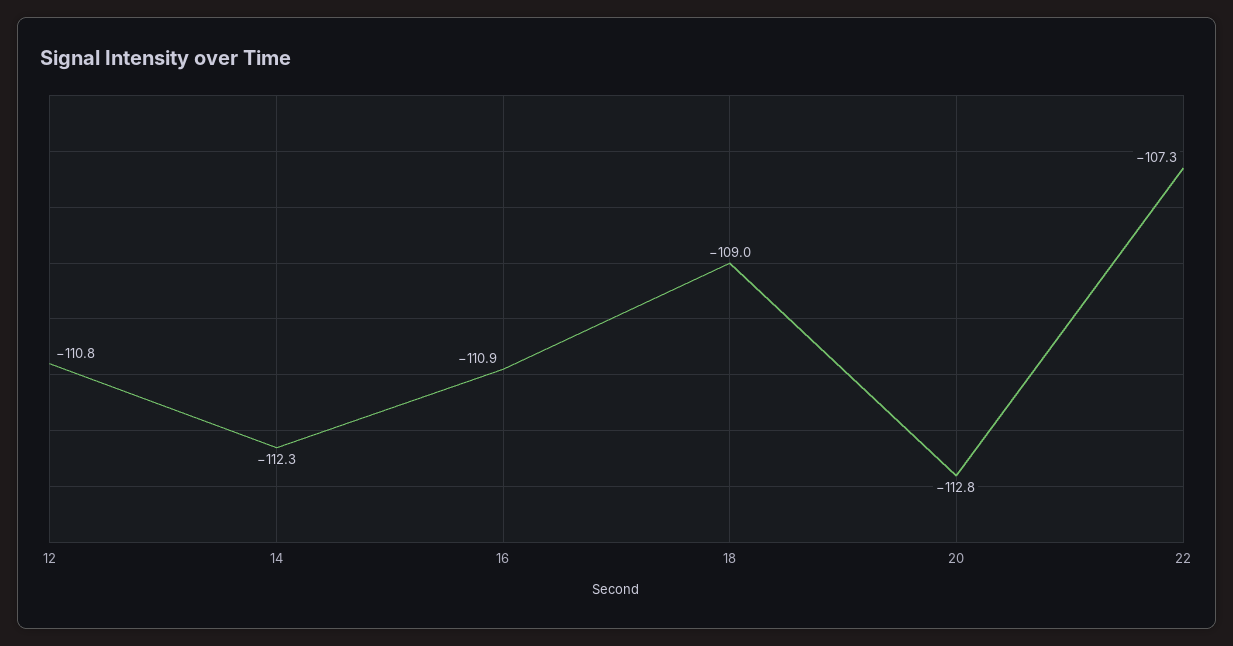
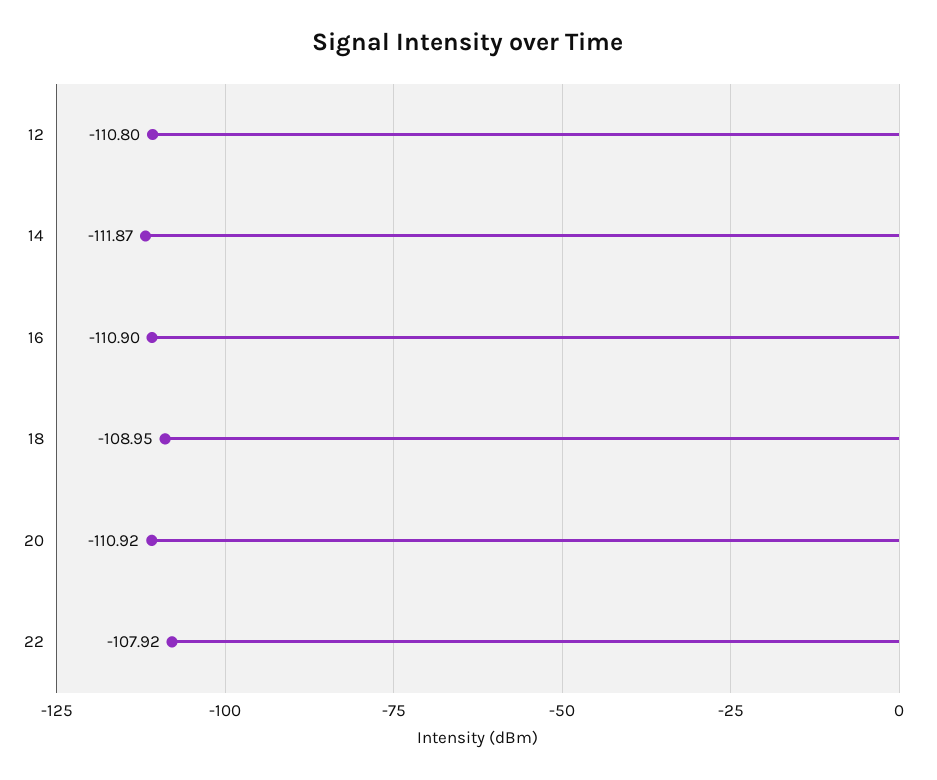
  {
    "12": -110.8,
-   "14": -112.3,
+   "14": -111.87,
    "16": -110.9,
    "18": -108.95,
-   "20": -112.8,
+   "20": -110.92,
-   "22": -107.3
+   "22": -107.92
  }

